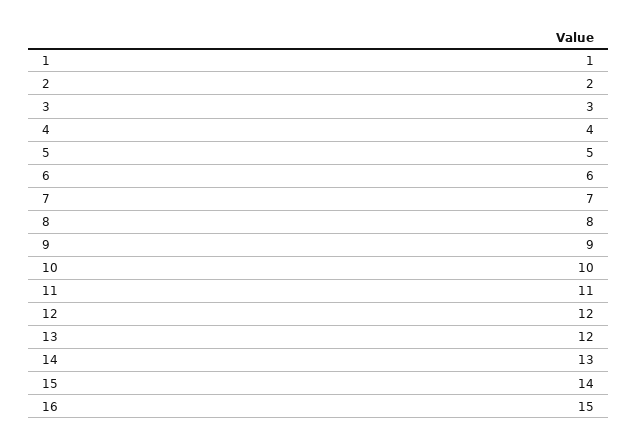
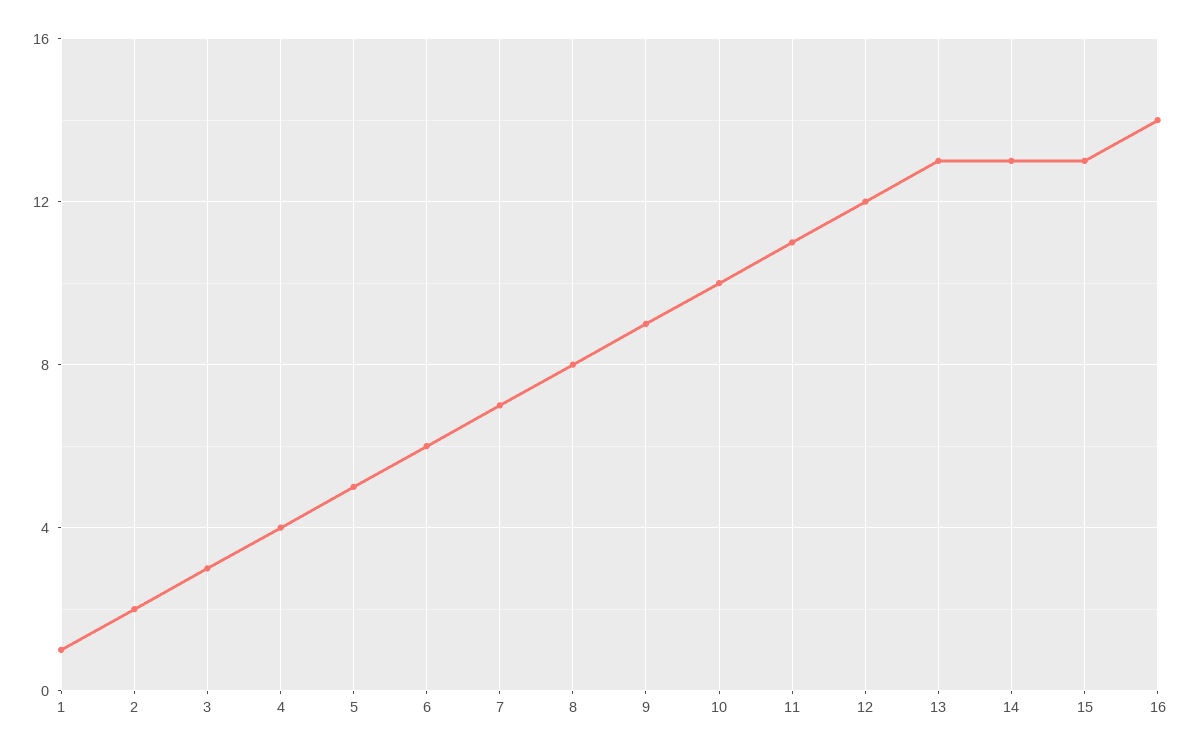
  {
    "1": 1,
    "2": 2,
    "3": 3,
    "4": 4,
    "5": 5,
    "6": 6,
    "7": 7,
    "8": 8,
    "9": 9,
    "10": 10,
    "11": 11,
    "12": 12,
-   "13": 12,
+   "13": 13,
    "14": 13,
-   "15": 14,
+   "15": 13,
-   "16": 15
+   "16": 14
  }

